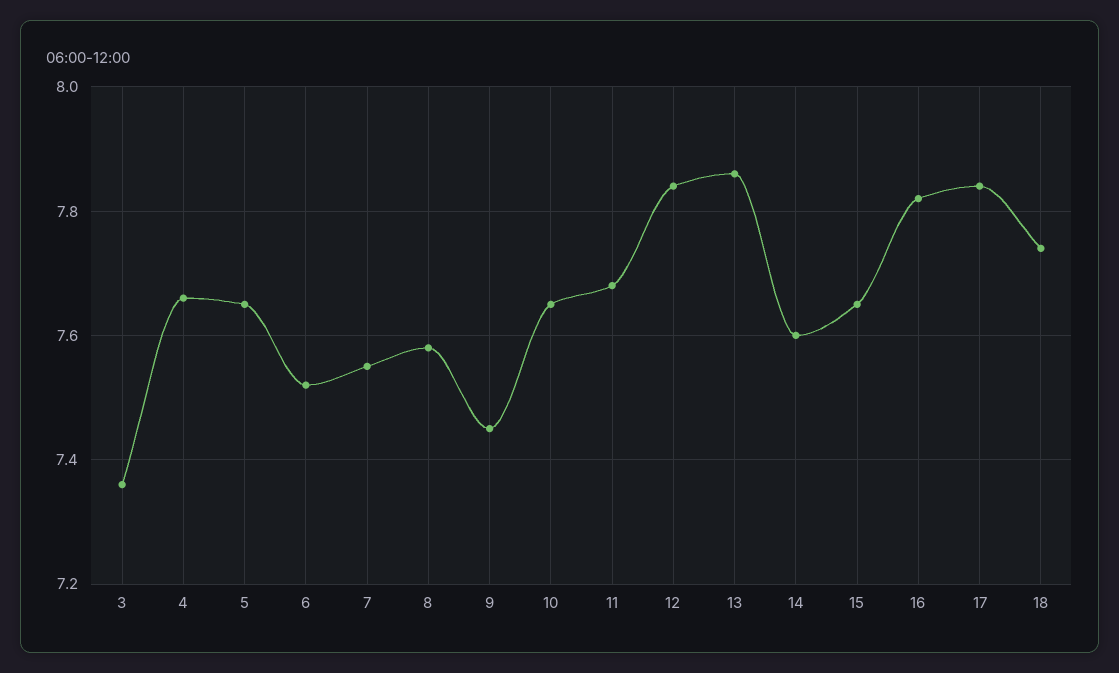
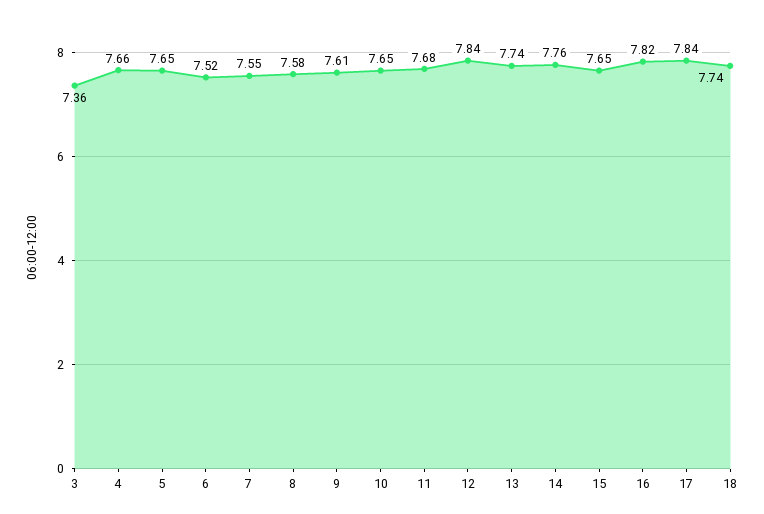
  {
    "3": 7.36,
    "4": 7.66,
    "5": 7.65,
    "6": 7.52,
    "7": 7.55,
    "8": 7.58,
-   "9": 7.45,
+   "9": 7.61,
    "10": 7.65,
    "11": 7.68,
    "12": 7.84,
-   "13": 7.85,
+   "13": 7.74,
-   "14": 7.6,
+   "14": 7.76,
    "15": 7.65,
    "16": 7.82,
    "17": 7.84,
    "18": 7.74
  }

